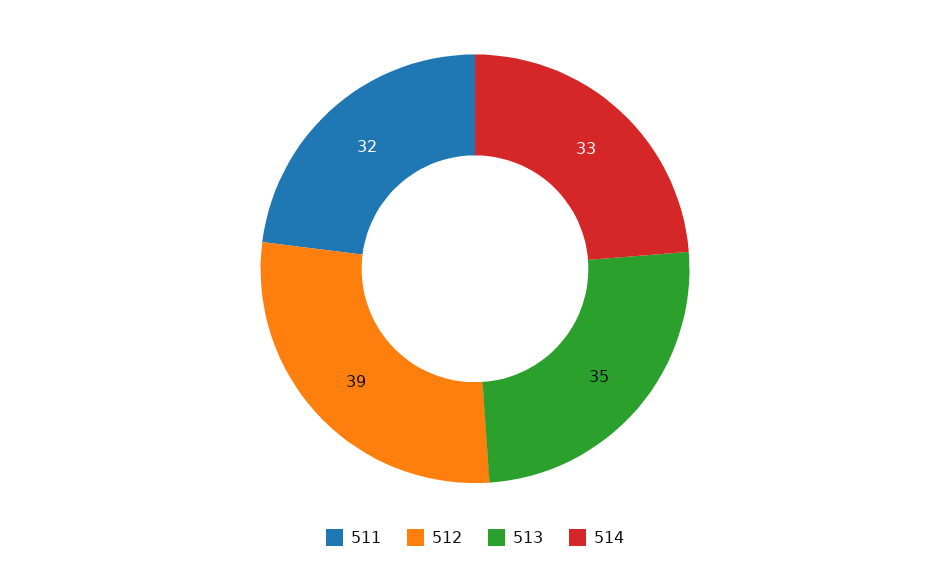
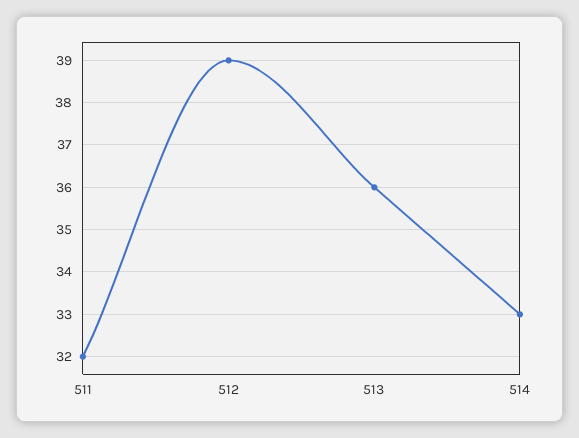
  {
    "511": 32,
    "512": 39,
-   "513": 35,
+   "513": 36,
    "514": 33
  }

